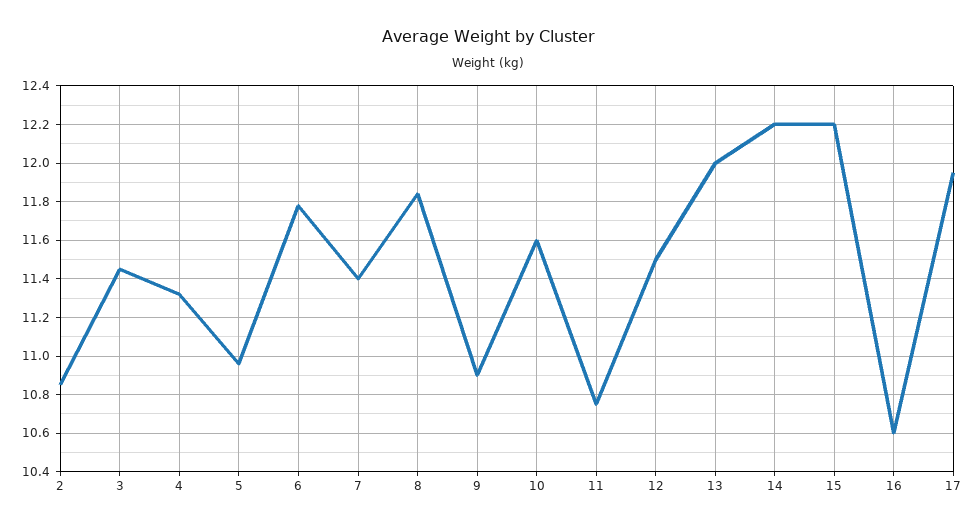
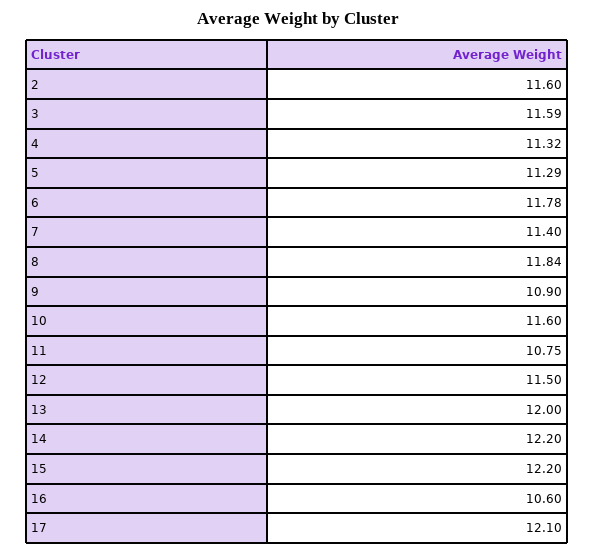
  {
-   "2": 10.85,
+   "2": 11.6,
-   "3": 11.45,
+   "3": 11.59,
    "4": 11.32,
-   "5": 10.95,
+   "5": 11.29,
    "6": 11.78,
    "7": 11.4,
    "8": 11.84,
    "9": 10.9,
    "10": 11.6,
    "11": 10.75,
    "12": 11.5,
    "13": 12,
    "14": 12.2,
    "15": 12.2,
    "16": 10.6,
-   "17": 11.95
+   "17": 12.1
  }

